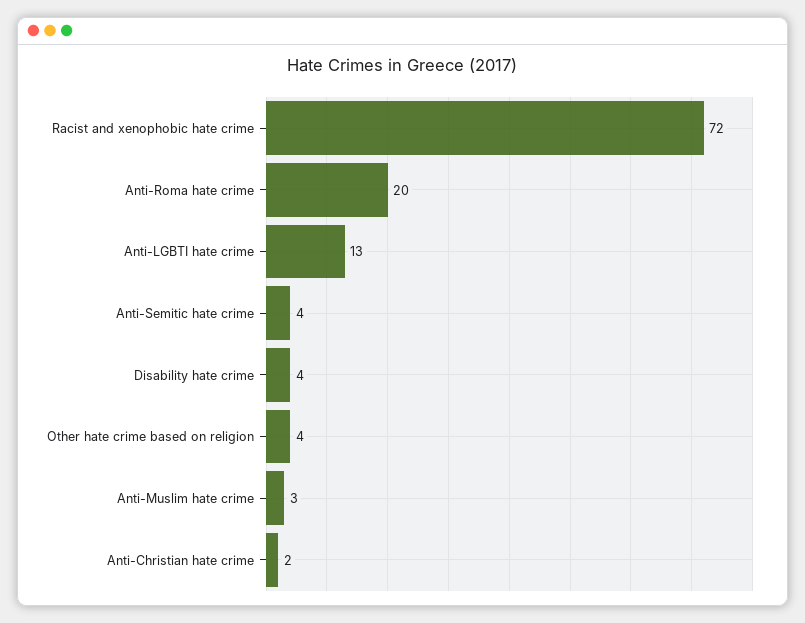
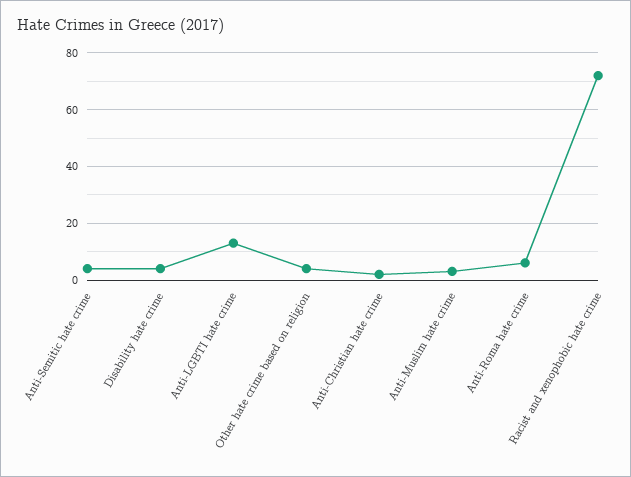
  {
    "Racist and xenophobic hate crime": 72,
-   "Anti-Roma hate crime": 20,
+   "Anti-Roma hate crime": 5,
    "Anti-LGBTI hate crime": 13,
    "Anti-Semitic hate crime": 4,
    "Disability hate crime": 4,
    "Other hate crime based on religion": 4,
    "Anti-Muslim hate crime": 3,
    "Anti-Christian hate crime": 2
  }

